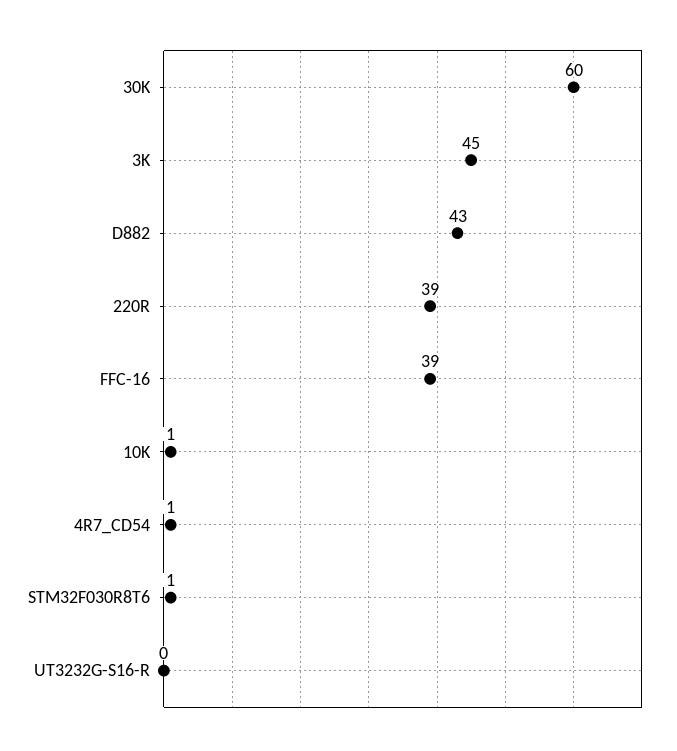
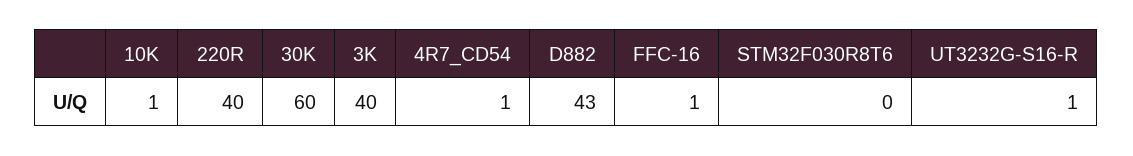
  {
    "30K": 60,
-   "3K": 45,
+   "3K": 40,
    "D882": 43,
-   "220R": 39,
+   "220R": 40,
-   "FFC-16": 39,
+   "FFC-16": 1,
    "10K": 1,
    "4R7_CD54": 1,
-   "STM32F030R8T6": 1,
+   "STM32F030R8T6": 0,
-   "UT3232G-S16-R": 0
+   "UT3232G-S16-R": 1
  }

